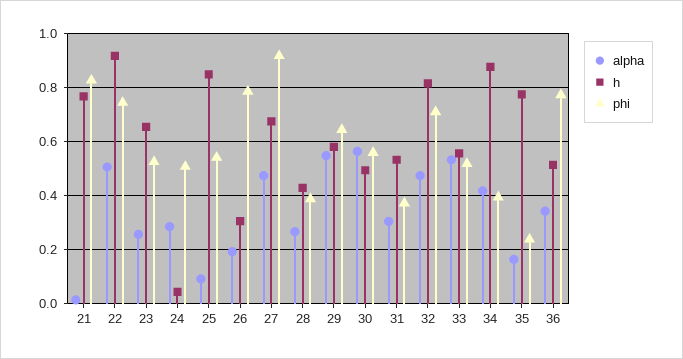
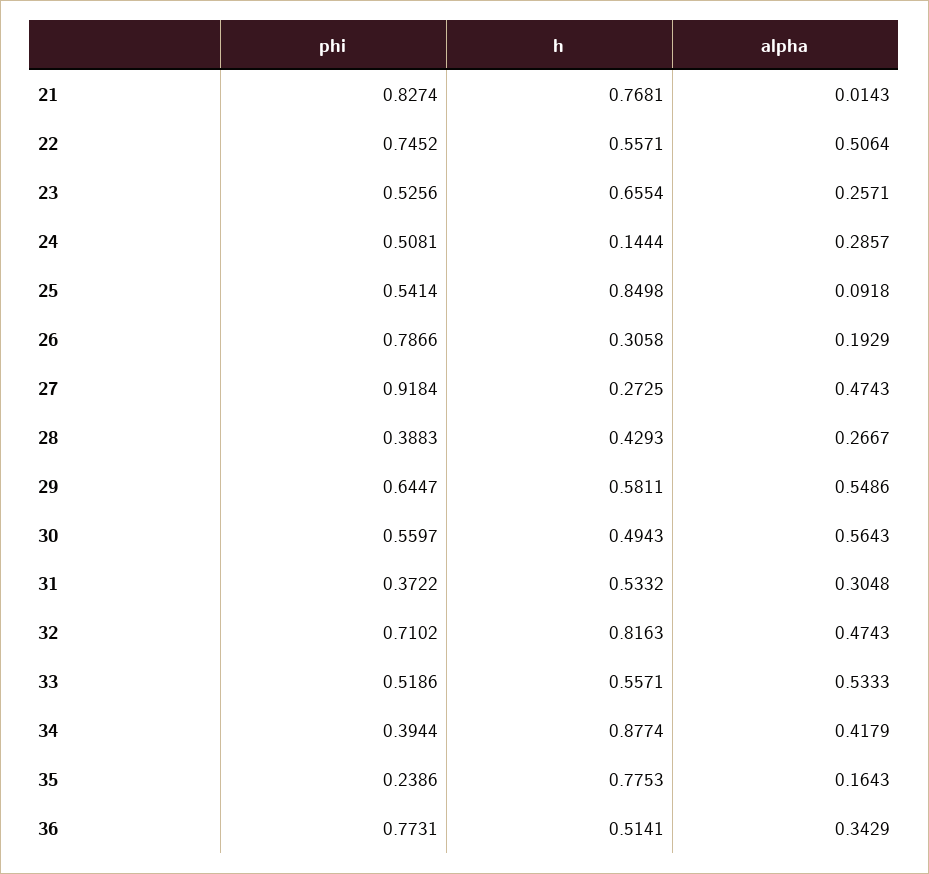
  {
    "alpha": {
      "21": 0.0143,
      "22": 0.5064,
      "23": 0.2571,
      "24": 0.2857,
      "25": 0.0918,
      "26": 0.1929,
      "27": 0.4743,
      "28": 0.2667,
      "29": 0.5486,
      "30": 0.5643,
      "31": 0.3048,
      "32": 0.4743,
      "33": 0.5333,
      "34": 0.4179,
      "35": 0.1643,
      "36": 0.3429
    },
    "h": {
      "21": 0.7681,
-     "22": 0.925,
+     "22": 0.5571,
      "23": 0.6554,
-     "24": 0.05,
+     "24": 0.1444,
      "25": 0.8498,
      "26": 0.3058,
-     "27": 0.675,
+     "27": 0.2725,
      "28": 0.4293,
      "29": 0.5811,
      "30": 0.4943,
      "31": 0.5332,
      "32": 0.8163,
      "33": 0.5571,
      "34": 0.8774,
      "35": 0.7753,
      "36": 0.5141
    },
    "phi": {
      "21": 0.8274,
      "22": 0.7452,
      "23": 0.5256,
      "24": 0.5081,
      "25": 0.5414,
      "26": 0.7866,
      "27": 0.9184,
      "28": 0.3883,
      "29": 0.6447,
      "30": 0.5597,
      "31": 0.3722,
      "32": 0.7102,
      "33": 0.5186,
      "34": 0.3944,
      "35": 0.2386,
      "36": 0.7731
    }
  }

